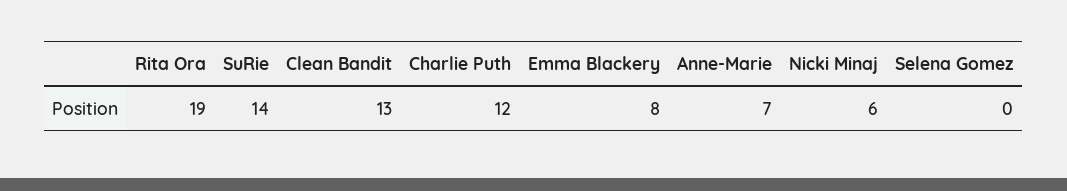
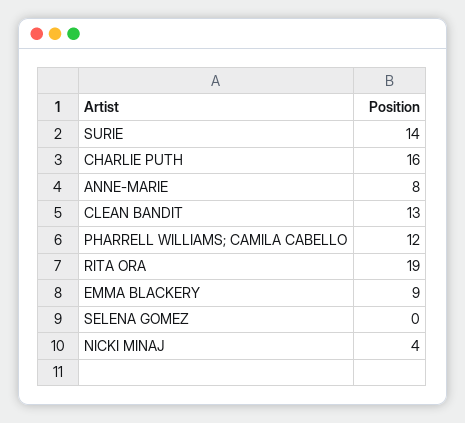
  {
    "Rita Ora": 19,
    "SuRie": 14,
    "Clean Bandit": 13,
-   "Charlie Puth": 12,
+   "Charlie Puth": 16,
-   "Emma Blackery": 8,
+   "Emma Blackery": 9,
-   "Anne-Marie": 7,
+   "Anne-Marie": 8,
-   "Nicki Minaj": 6,
+   "Nicki Minaj": 4,
-   "Selena Gomez": 0
+   "Selena Gomez": 0,
+   "PHARRELL WILLIAMS; CAMILA CABELLO": 12
  }

